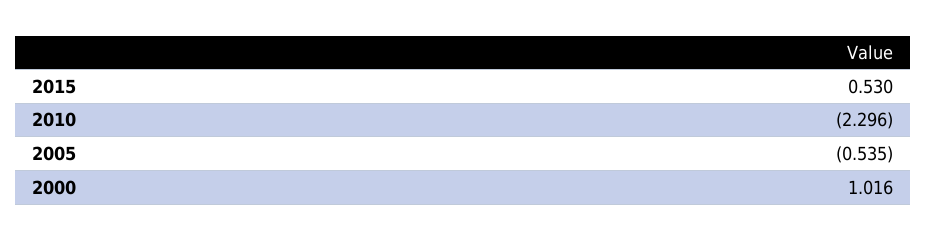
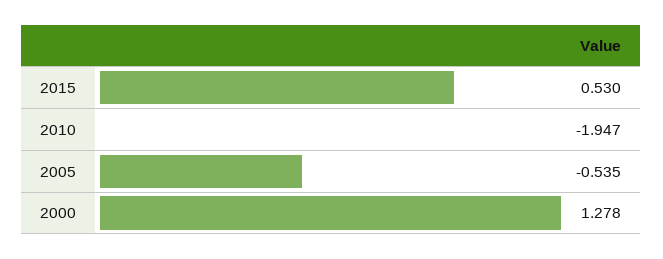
  {
    "2015": 0.53,
-   "2010": -2.296,
+   "2010": -1.947,
    "2005": -0.535,
-   "2000": 1.016
+   "2000": 1.278
  }

